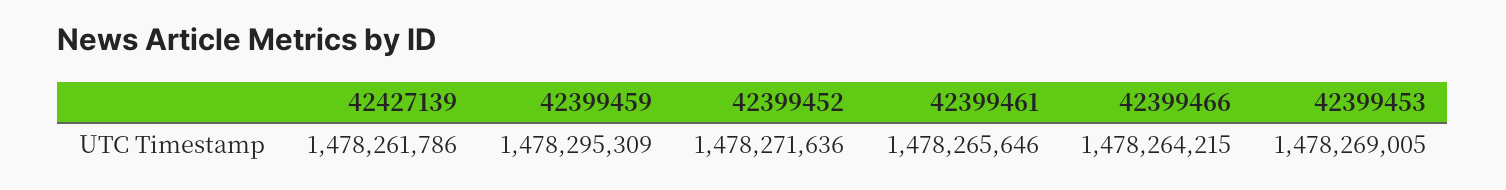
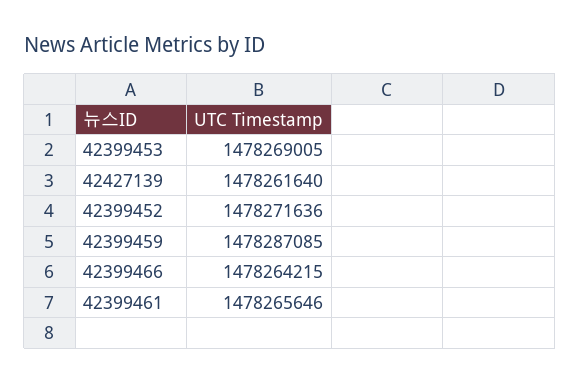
  {
-   "42427139": 1478261786,
+   "42427139": 1478261640,
-   "42399459": 1478295309,
+   "42399459": 1478287085,
    "42399452": 1478271636,
    "42399461": 1478265646,
    "42399466": 1478264215,
    "42399453": 1478269005
  }

